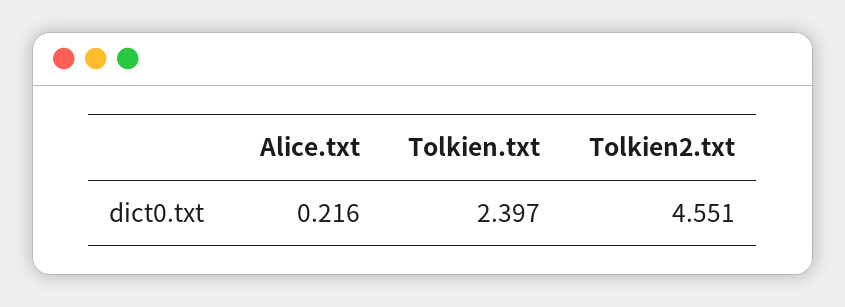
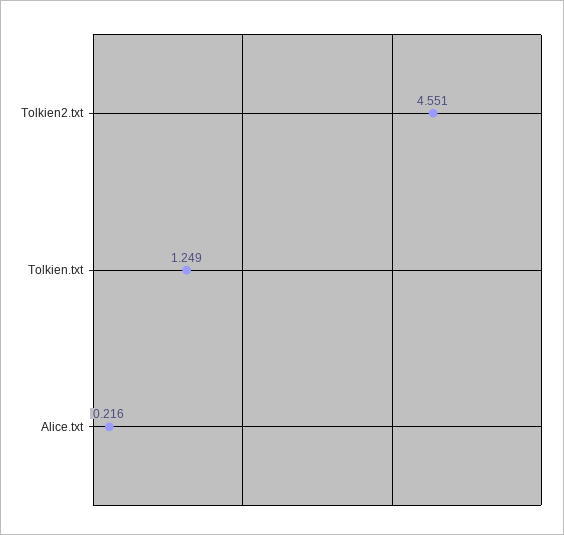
  {
    "Alice.txt": 0.216,
-   "Tolkien.txt": 2.397,
+   "Tolkien.txt": 1.249,
    "Tolkien2.txt": 4.551
  }

